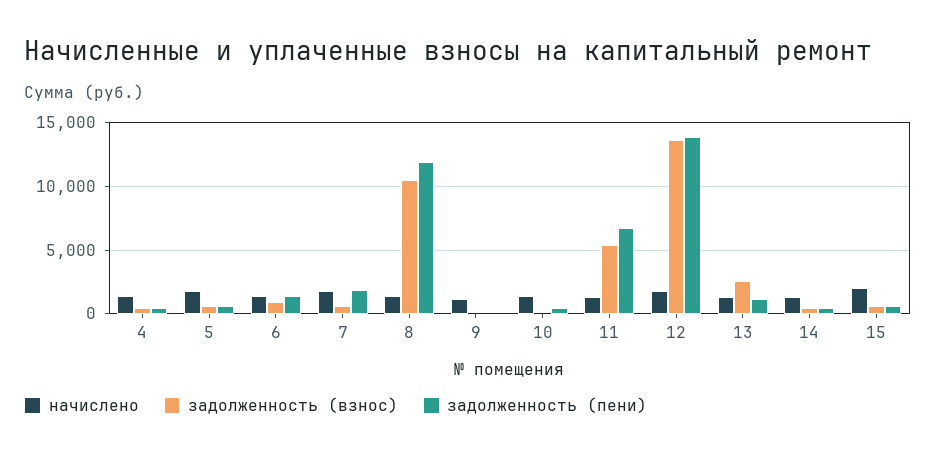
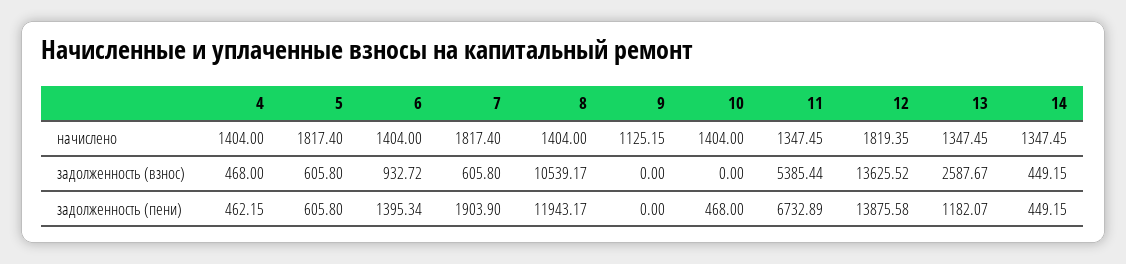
  {
    "начислено": {
      "4": 1404,
      "5": 1817.4,
      "6": 1404,
      "7": 1817.4,
      "8": 1404,
      "9": 1125.15,
      "10": 1404,
      "11": 1347.45,
      "12": 1819.35,
      "13": 1347.45,
-     "14": 1347.45,
+     "14": 1347.45
-     "15": 2000
    },
    "задолженность (взнос)": {
      "4": 468,
      "5": 605.8,
      "6": 932.72,
      "7": 605.8,
      "8": 10539.17,
      "9": 0,
      "10": 0,
      "11": 5385.44,
      "12": 13625.52,
      "13": 2587.67,
-     "14": 449.15,
+     "14": 449.15
-     "15": 500
    },
    "задолженность (пени)": {
      "4": 462.15,
      "5": 605.8,
      "6": 1395.34,
      "7": 1903.9,
      "8": 11943.17,
      "9": 0,
      "10": 468,
      "11": 6732.89,
      "12": 13875.58,
      "13": 1182.07,
-     "14": 449.15,
+     "14": 449.15
-     "15": 500
    }
  }

